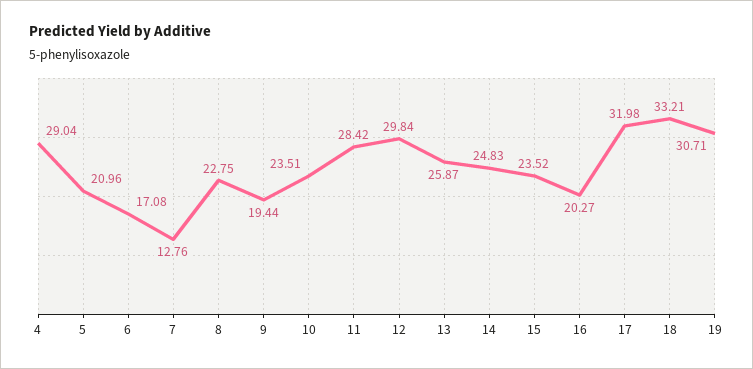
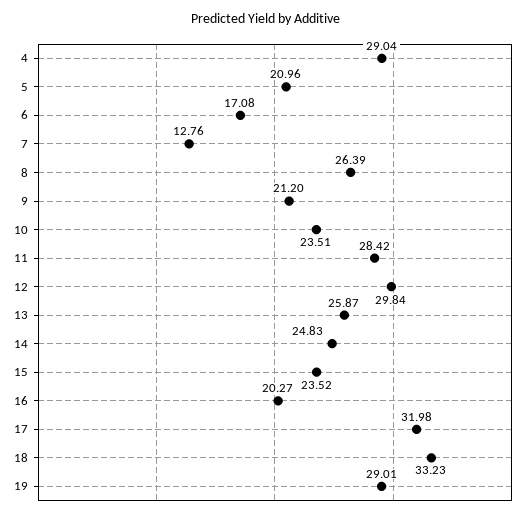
  {
    "4": 29.04,
    "5": 20.96,
    "6": 17.08,
    "7": 12.76,
-   "8": 22.75,
+   "8": 26.39,
-   "9": 19.44,
+   "9": 21.2,
    "10": 23.51,
    "11": 28.42,
    "12": 29.84,
    "13": 25.87,
    "14": 24.83,
    "15": 23.52,
    "16": 20.27,
    "17": 31.98,
-   "18": 33.21,
+   "18": 33.23,
-   "19": 30.71
+   "19": 29.01
  }

